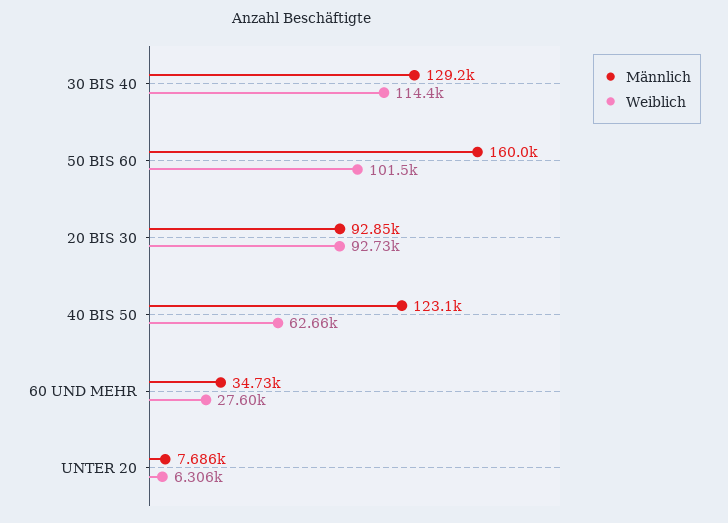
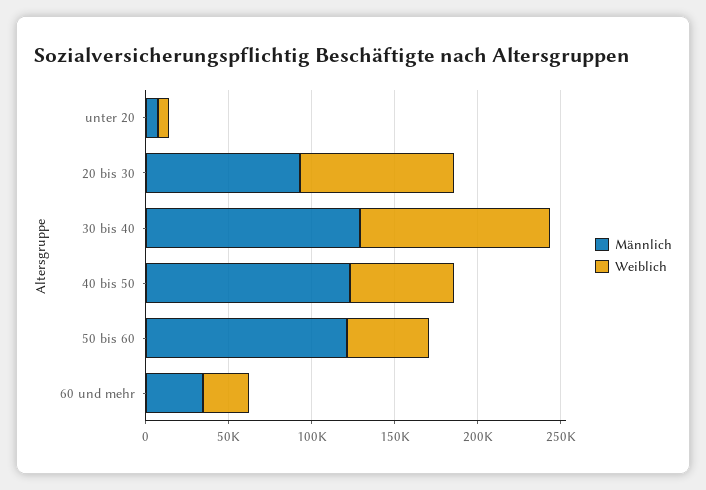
  {
    "Männlich": {
      "30 BIS 40": 129200,
-     "50 BIS 60": 160000,
+     "50 BIS 60": 120000,
      "20 BIS 30": 92850,
      "40 BIS 50": 123100,
      "60 UND MEHR": 34730,
      "UNTER 20": 7686
    },
    "Weiblich": {
      "30 BIS 40": 114400,
-     "50 BIS 60": 101500,
+     "50 BIS 60": 50000,
      "20 BIS 30": 92730,
      "40 BIS 50": 62660,
      "60 UND MEHR": 27600,
      "UNTER 20": 6306
    }
  }

